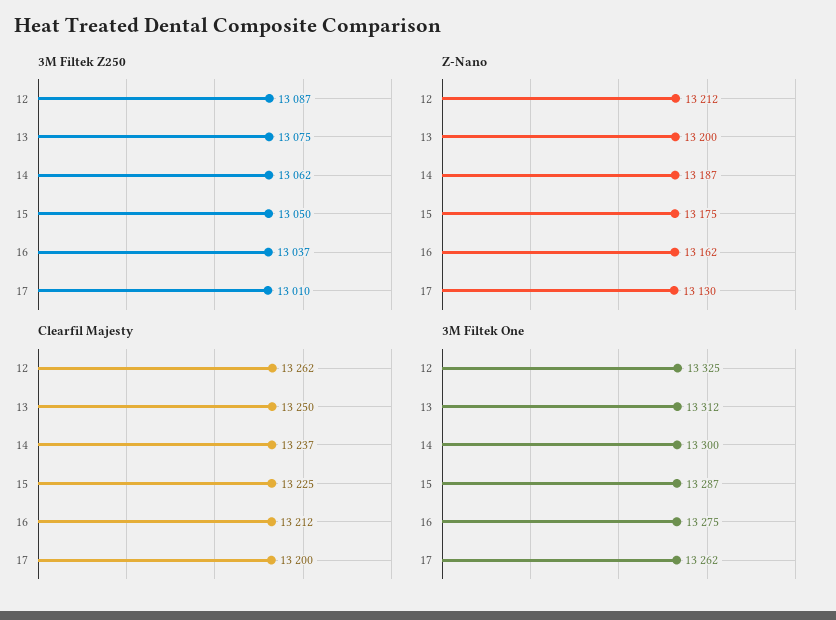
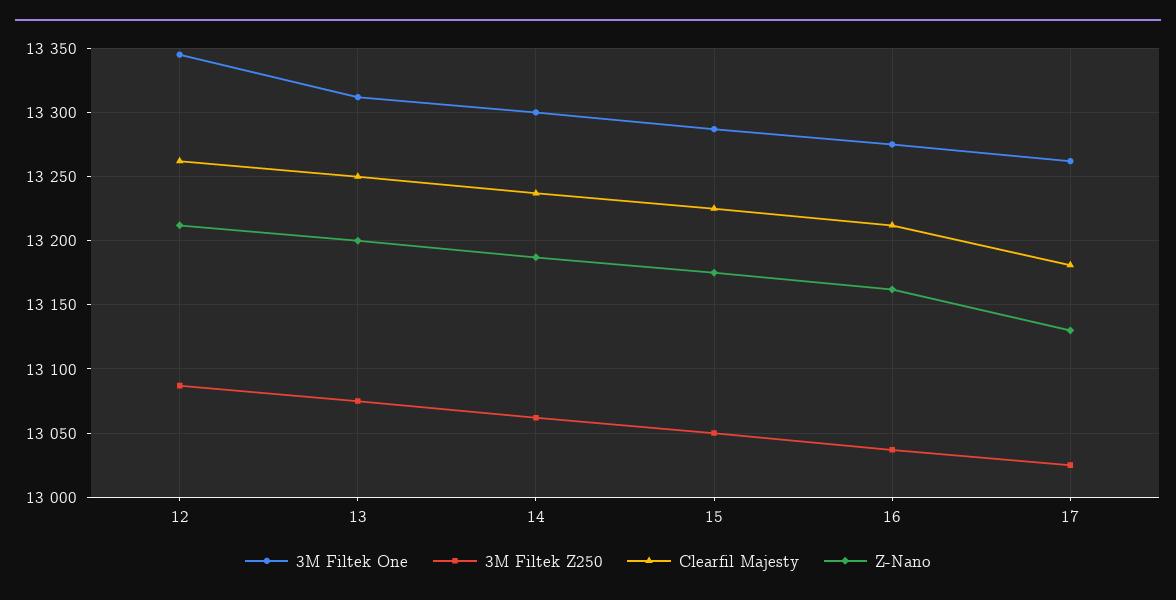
  {
    "3M Filtek Z250": {
      "12": 13087,
      "13": 13075,
      "14": 13062,
      "15": 13050,
      "16": 13037,
-     "17": 13010
+     "17": 13025
    },
    "Z-Nano": {
      "12": 13212,
      "13": 13200,
      "14": 13187,
      "15": 13175,
      "16": 13162,
      "17": 13130
    },
    "Clearfil Majesty": {
      "12": 13262,
      "13": 13250,
      "14": 13237,
      "15": 13225,
      "16": 13212,
-     "17": 13200
+     "17": 13180
    },
    "3M Filtek One": {
-     "12": 13325,
+     "12": 13345,
      "13": 13312,
      "14": 13300,
      "15": 13287,
      "16": 13275,
      "17": 13262
    }
  }

